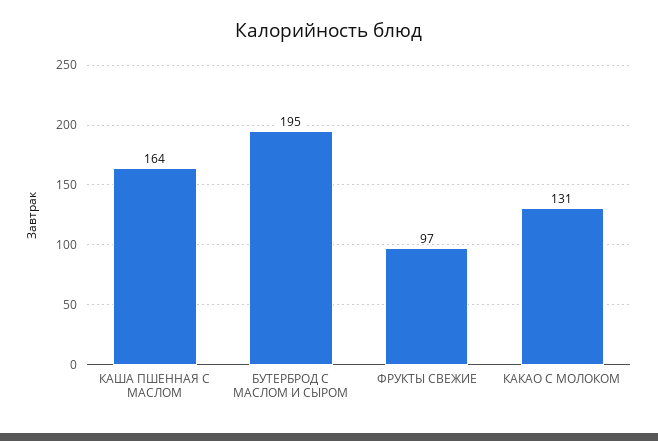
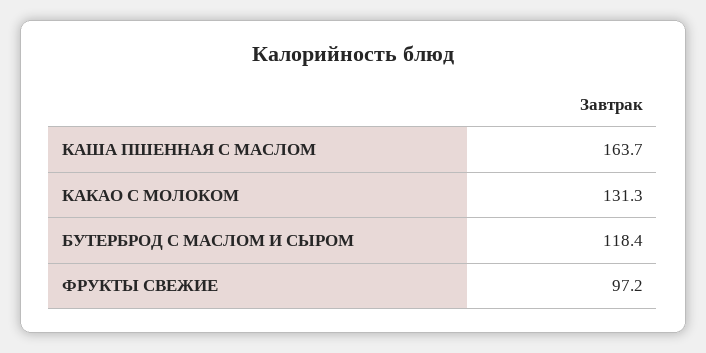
  {
    "КАША ПШЕННАЯ С МАСЛОМ": 163.7,
-   "БУТЕРБРОД С МАСЛОМ И СЫРОМ": 195,
+   "БУТЕРБРОД С МАСЛОМ И СЫРОМ": 118.4,
    "ФРУКТЫ СВЕЖИЕ": 97.2,
    "КАКАО С МОЛОКОМ": 131.3
  }

